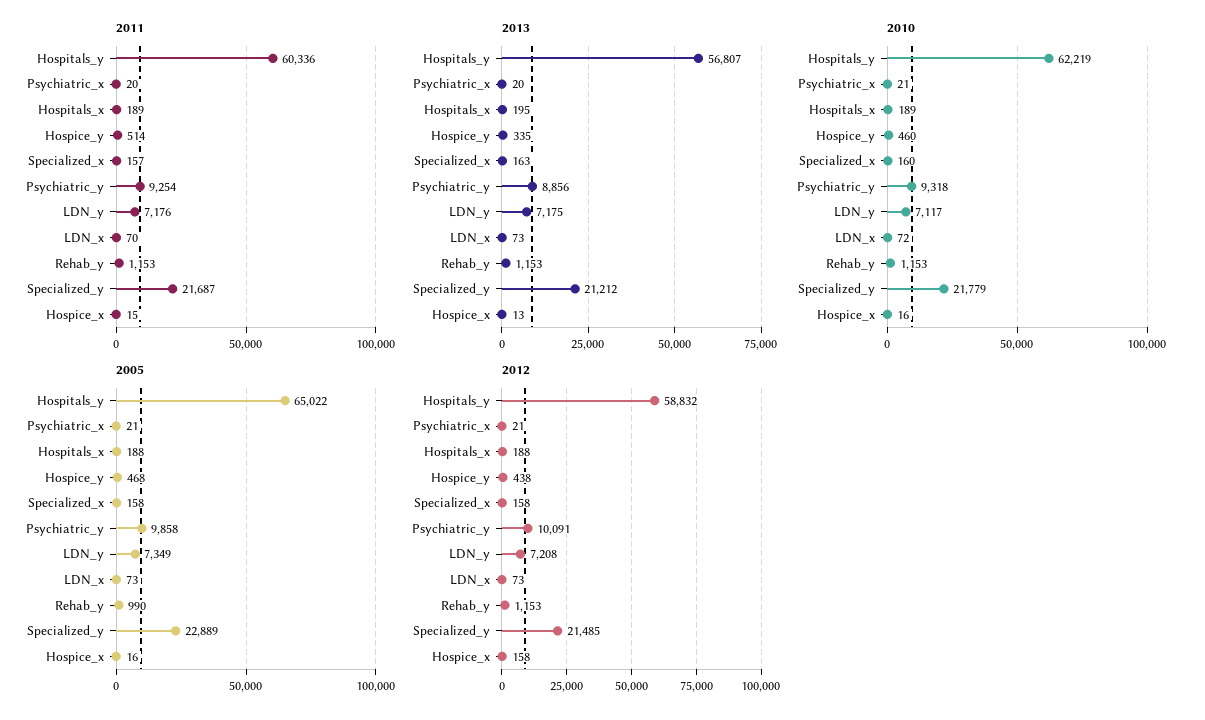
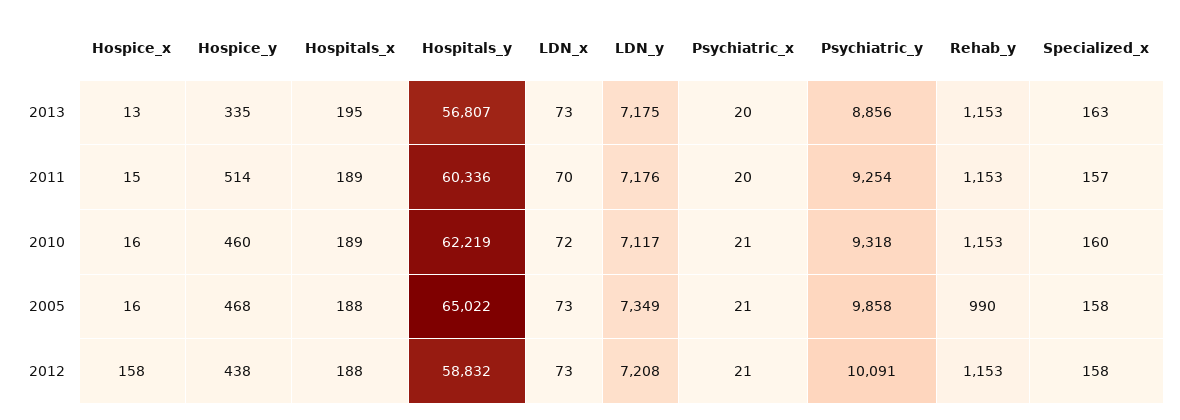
  {
    "2011": {
      "Hospitals_y": 60336,
      "Psychiatric_x": 20,
      "Hospitals_x": 189,
      "Hospice_y": 514,
      "Specialized_x": 157,
      "Psychiatric_y": 9254,
      "LDN_y": 7176,
      "LDN_x": 70,
      "Rehab_y": 1153,
-     "Specialized_y": 21687,
      "Hospice_x": 15
    },
    "2013": {
      "Hospitals_y": 56807,
      "Psychiatric_x": 20,
      "Hospitals_x": 195,
      "Hospice_y": 335,
      "Specialized_x": 163,
      "Psychiatric_y": 8856,
      "LDN_y": 7175,
      "LDN_x": 73,
      "Rehab_y": 1153,
-     "Specialized_y": 21212,
      "Hospice_x": 13
    },
    "2010": {
      "Hospitals_y": 62219,
      "Psychiatric_x": 21,
      "Hospitals_x": 189,
      "Hospice_y": 460,
      "Specialized_x": 160,
      "Psychiatric_y": 9318,
      "LDN_y": 7117,
      "LDN_x": 72,
      "Rehab_y": 1153,
-     "Specialized_y": 21779,
      "Hospice_x": 16
    },
    "2005": {
      "Hospitals_y": 65022,
      "Psychiatric_x": 21,
      "Hospitals_x": 188,
      "Hospice_y": 468,
      "Specialized_x": 158,
      "Psychiatric_y": 9858,
      "LDN_y": 7349,
      "LDN_x": 73,
      "Rehab_y": 990,
-     "Specialized_y": 22889,
      "Hospice_x": 16
    },
    "2012": {
      "Hospitals_y": 58832,
      "Psychiatric_x": 21,
      "Hospitals_x": 188,
      "Hospice_y": 438,
      "Specialized_x": 158,
      "Psychiatric_y": 10091,
      "LDN_y": 7208,
      "LDN_x": 73,
      "Rehab_y": 1153,
-     "Specialized_y": 21485,
      "Hospice_x": 158
    }
  }

